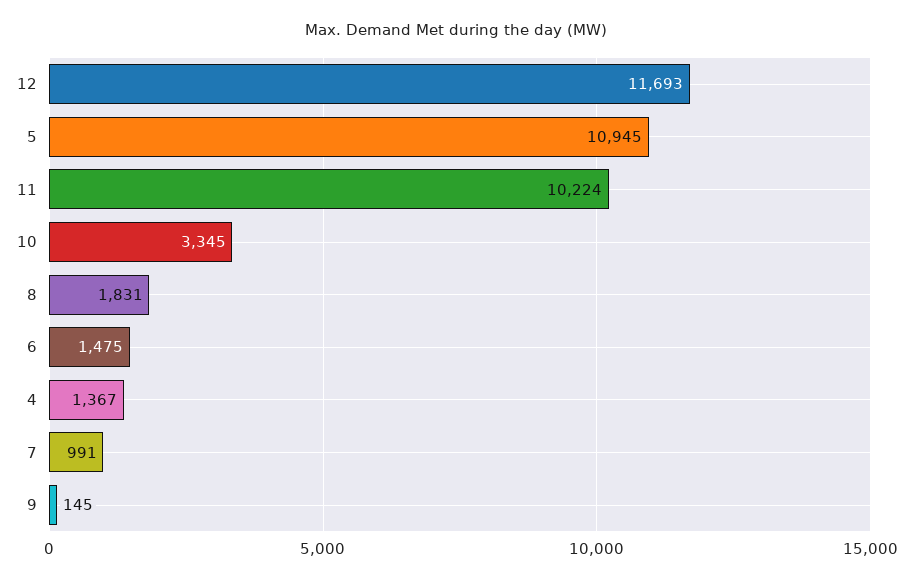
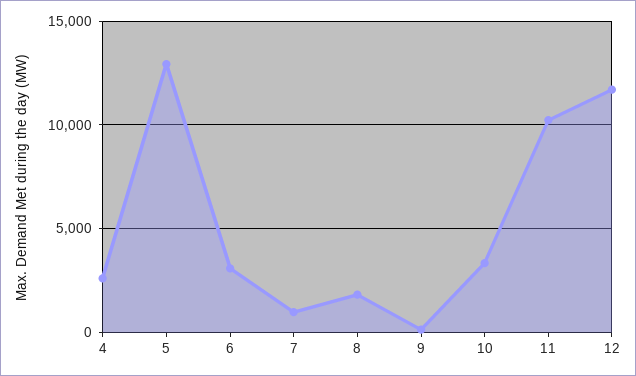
  {
    "12": 11693,
-   "5": 10945,
+   "5": 13000,
    "11": 10224,
    "10": 3345,
    "8": 1831,
-   "6": 1475,
+   "6": 3000,
-   "4": 1367,
+   "4": 2500,
    "7": 991,
    "9": 145
  }

